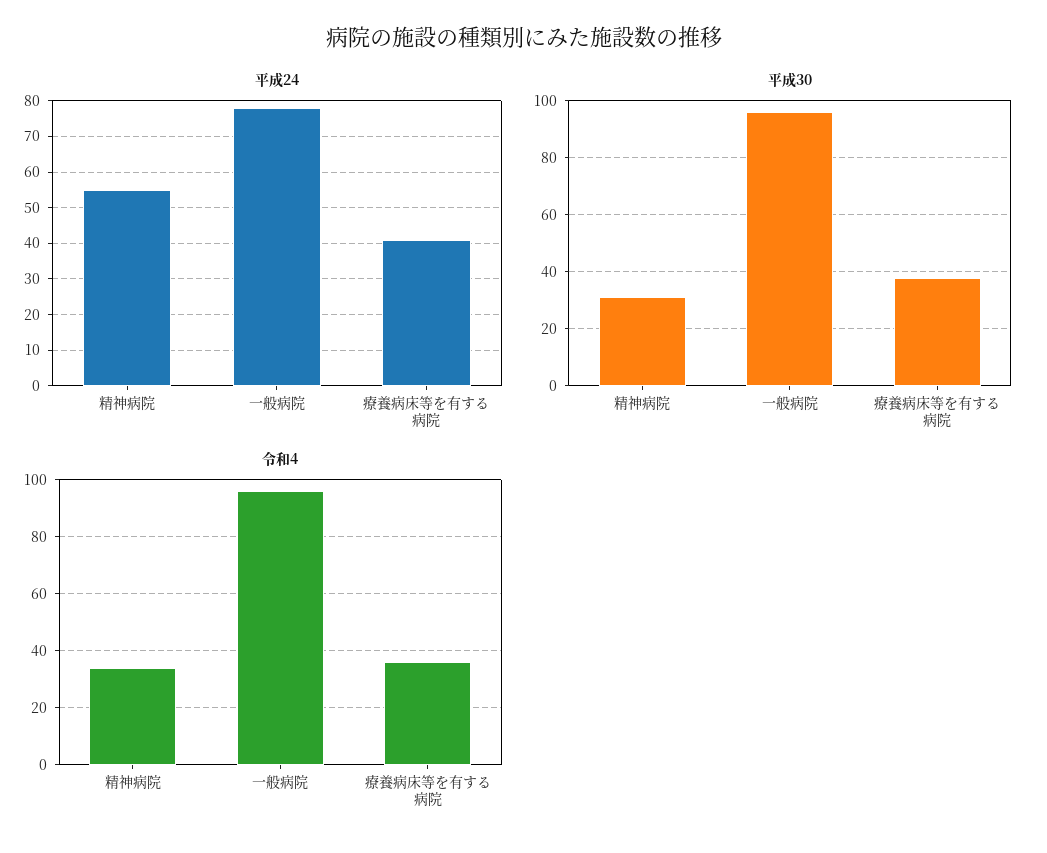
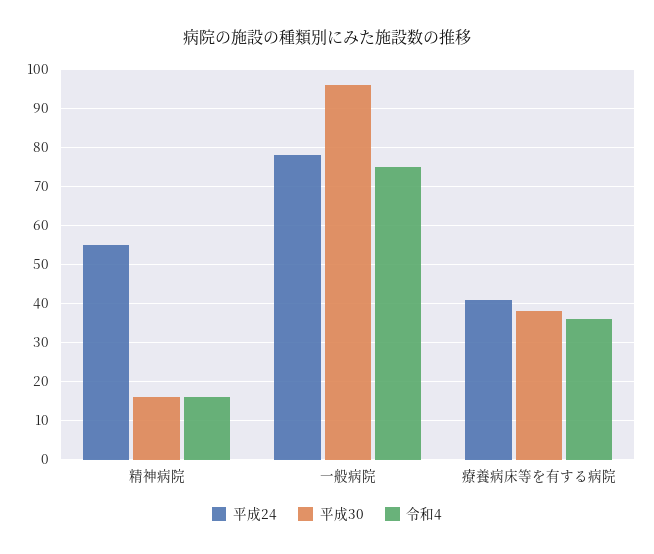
  {
    "平成24": {
      "精神病院": 55,
      "一般病院": 80,
      "療養病床等を有する病院": 40
    },
    "平成30": {
-     "精神病院": 30,
+     "精神病院": 15,
      "一般病院": 95,
      "療養病床等を有する病院": 40
    },
    "令和4": {
-     "精神病院": 35,
+     "精神病院": 15,
-     "一般病院": 95,
+     "一般病院": 75,
      "療養病床等を有する病院": 35
    }
  }

